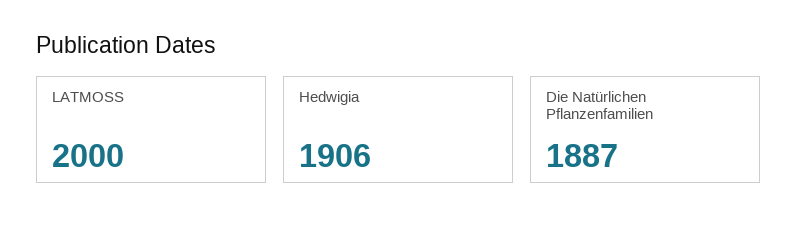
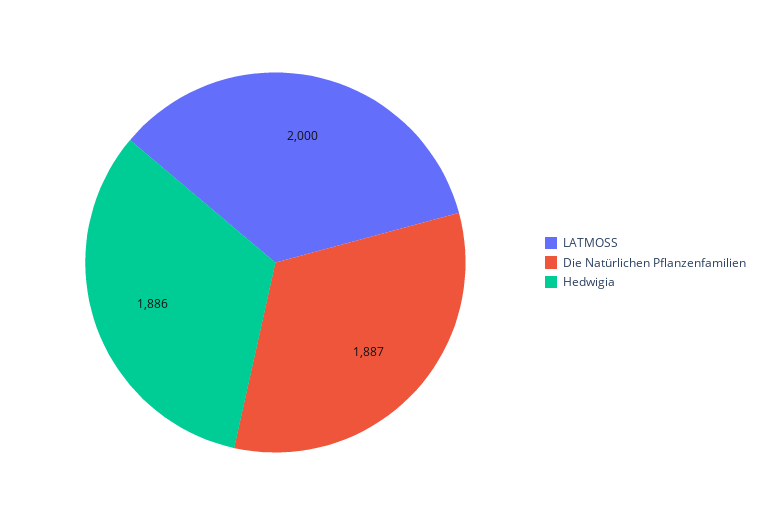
  {
    "LATMOSS": 2000,
-   "Hedwigia": 1906,
+   "Hedwigia": 1886,
    "Die Natürlichen Pflanzenfamilien": 1887
  }

